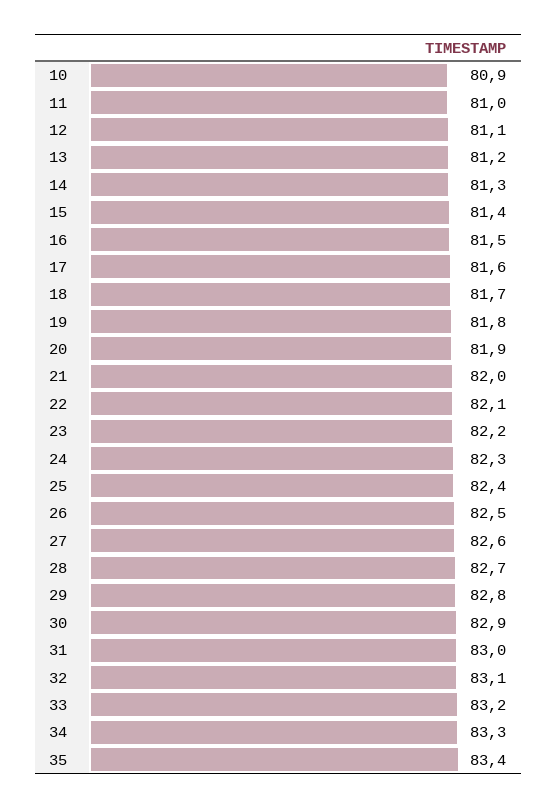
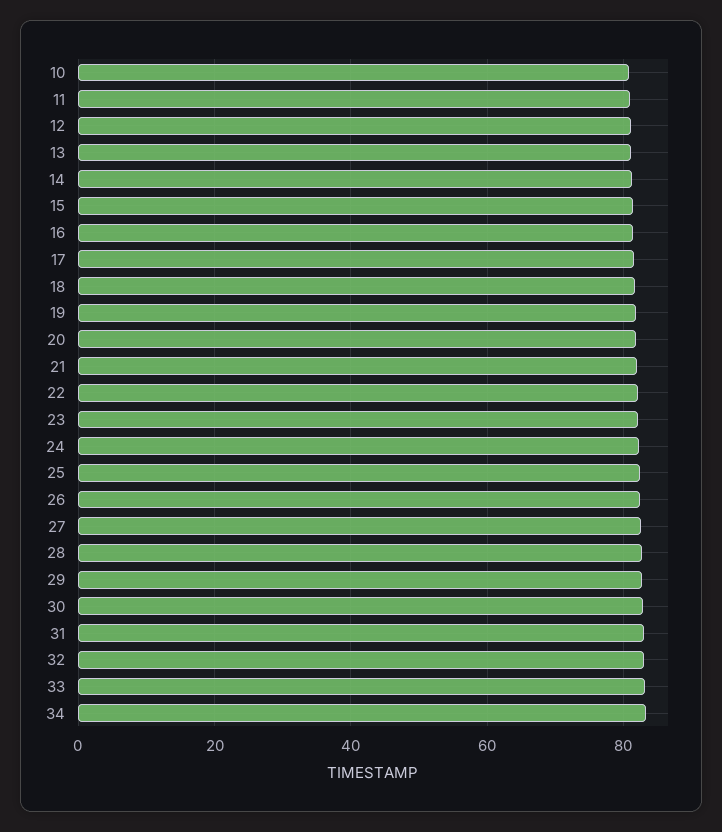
  {
    "10": 80.9,
    "11": 81,
    "12": 81.1,
    "13": 81.2,
    "14": 81.3,
    "15": 81.4,
    "16": 81.5,
    "17": 81.6,
    "18": 81.7,
    "19": 81.8,
    "20": 81.9,
    "21": 82,
    "22": 82.1,
    "23": 82.2,
    "24": 82.3,
    "25": 82.4,
    "26": 82.5,
    "27": 82.6,
    "28": 82.7,
    "29": 82.8,
    "30": 82.9,
    "31": 83,
    "32": 83.1,
    "33": 83.2,
-   "34": 83.3,
+   "34": 83.3
-   "35": 83.4
  }

